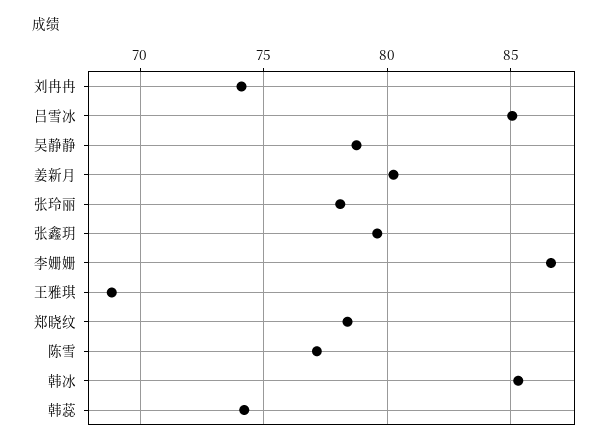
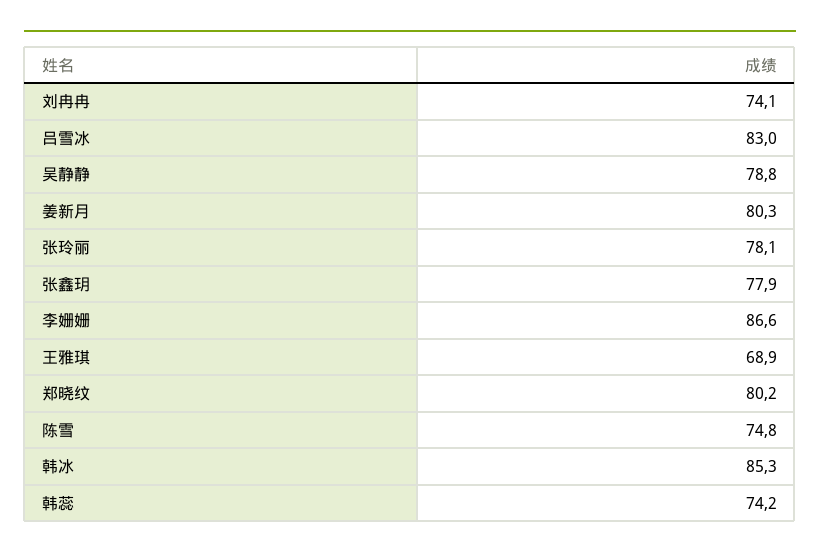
  {
    "刘冉冉": 74.1,
-   "吕雪冰": 85,
+   "吕雪冰": 83,
    "吴静静": 78.8,
    "姜新月": 80.3,
    "张玲丽": 78.1,
-   "张鑫玥": 79.5,
+   "张鑫玥": 77.9,
    "李姗姗": 86.6,
    "王雅琪": 68.9,
-   "郑晓纹": 78.5,
+   "郑晓纹": 80.2,
-   "陈雪": 77,
+   "陈雪": 74.8,
    "韩冰": 85.3,
    "韩蕊": 74.2
  }

